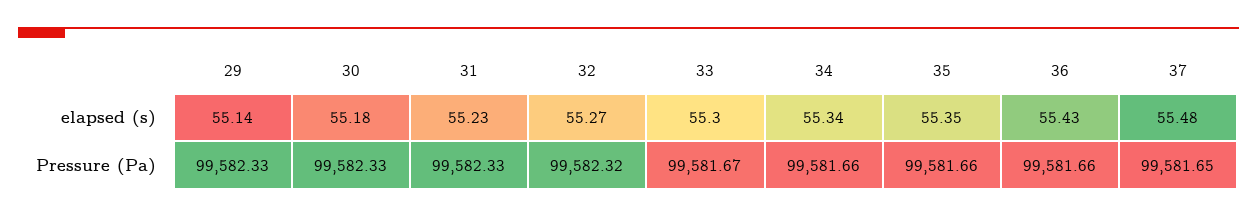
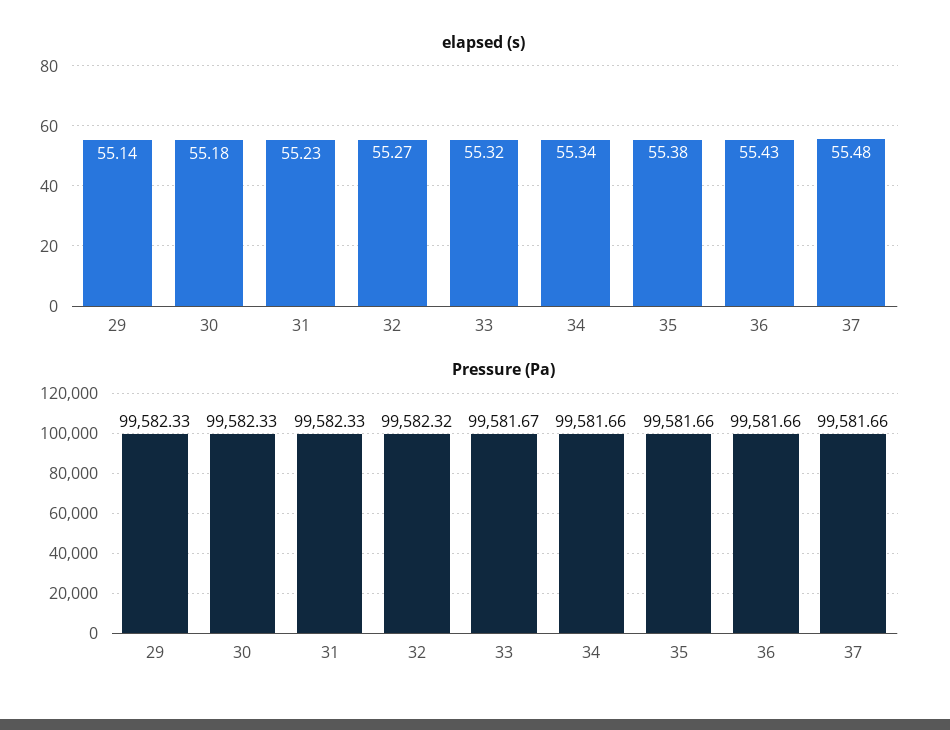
  {
    "elapsed (s)": {
      "29": 55.14,
      "30": 55.18,
      "31": 55.23,
      "32": 55.27,
-     "33": 55.3,
+     "33": 55.32,
      "34": 55.34,
-     "35": 55.35,
+     "35": 55.38,
      "36": 55.43,
      "37": 55.48
    },
    "Pressure (Pa)": {
      "29": 99582.33,
      "30": 99582.33,
      "31": 99582.33,
      "32": 99582.32,
      "33": 99581.67,
      "34": 99581.66,
      "35": 99581.66,
      "36": 99581.66,
-     "37": 99581.65
+     "37": 99581.66
    }
  }

